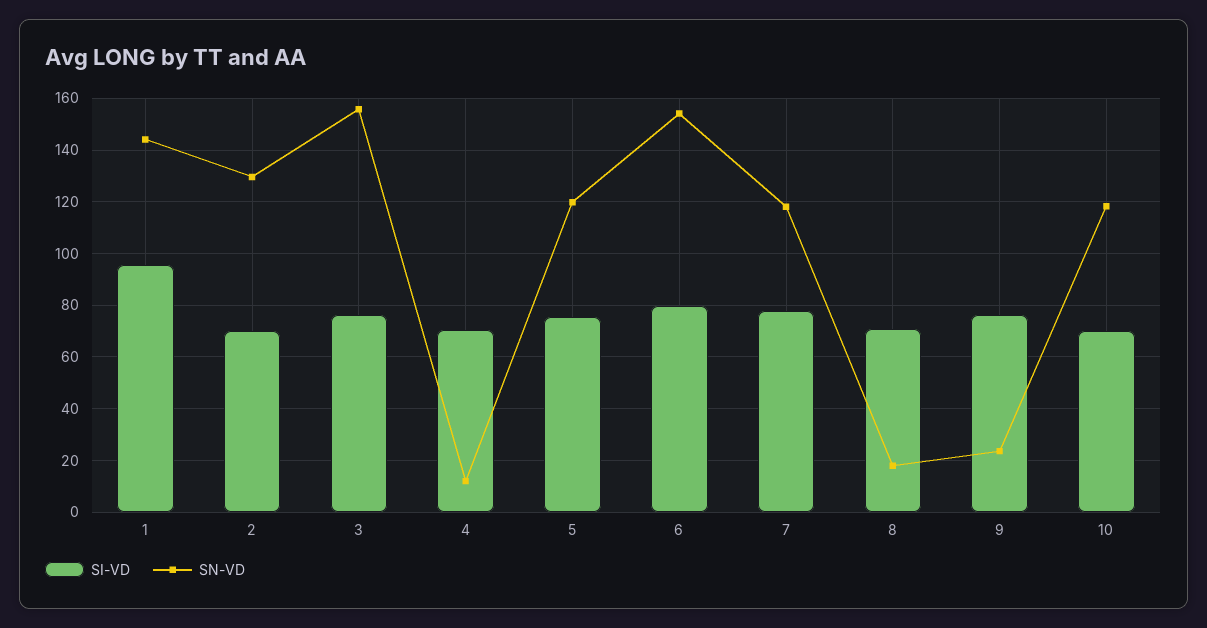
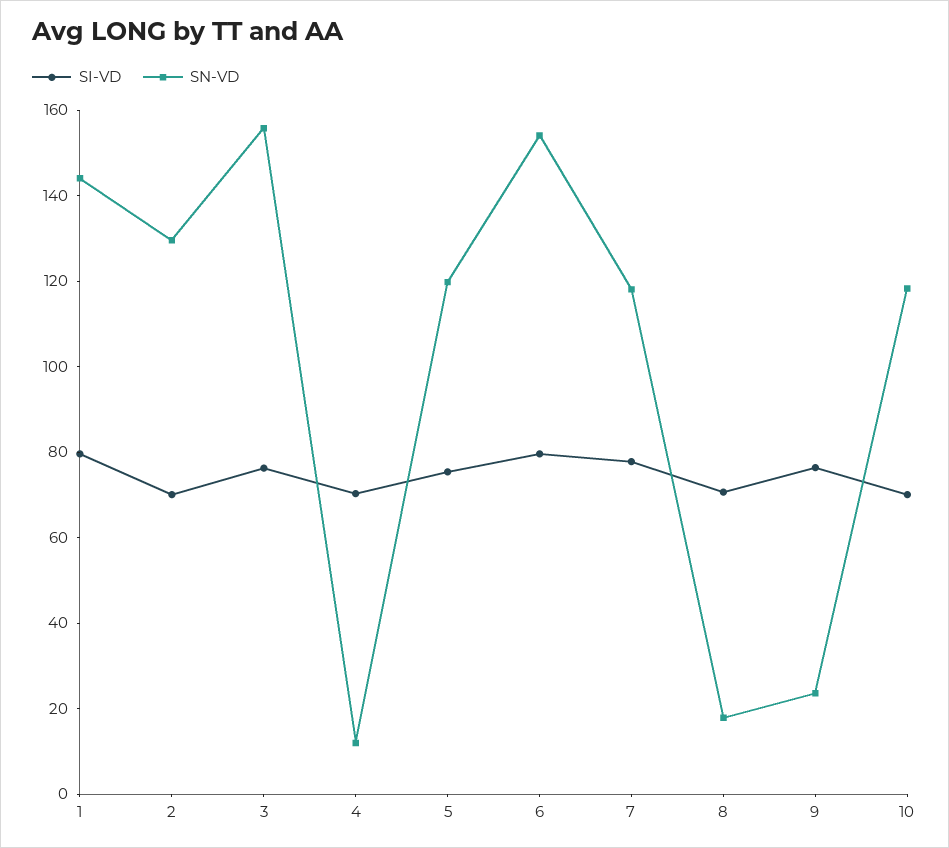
  {
    "SI-VD": {
-     "1": 95,
+     "1": 80,
      "2": 70,
      "3": 77.5,
      "4": 70,
      "5": 75,
      "6": 80,
      "7": 77.5,
      "8": 70,
      "9": 77.5,
      "10": 70
    },
    "SN-VD": {
      "1": 145,
      "2": 130,
      "3": 155,
      "4": 12.5,
      "5": 120,
      "6": 155,
      "7": 117.5,
      "8": 17.5,
      "9": 22.5,
      "10": 117.5
    }
  }

